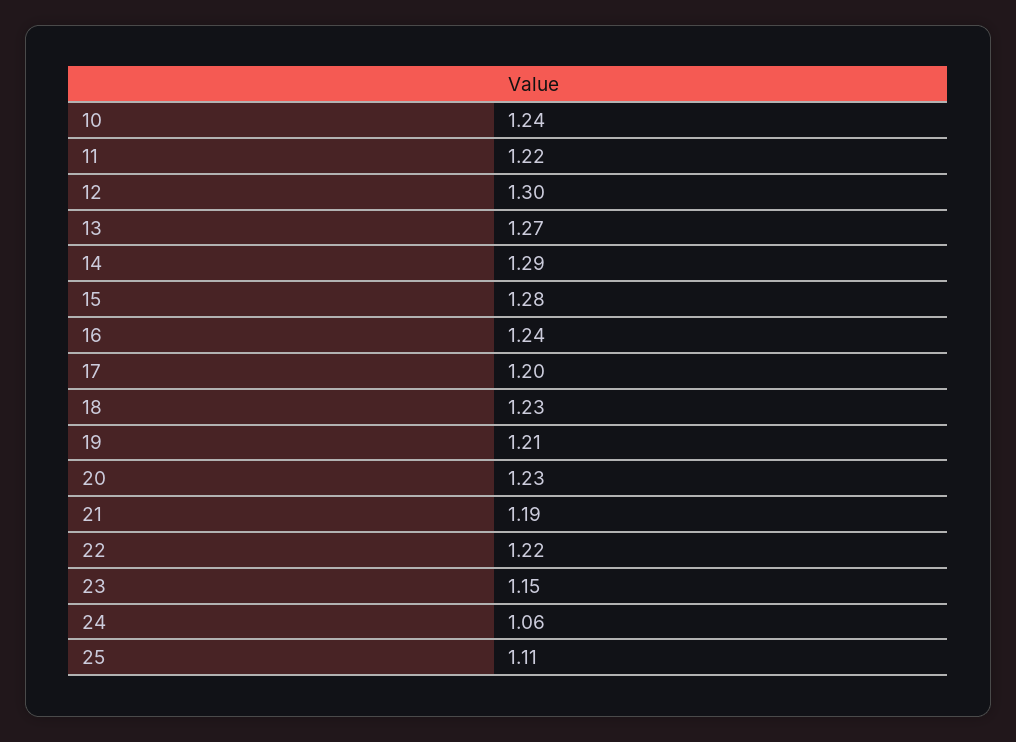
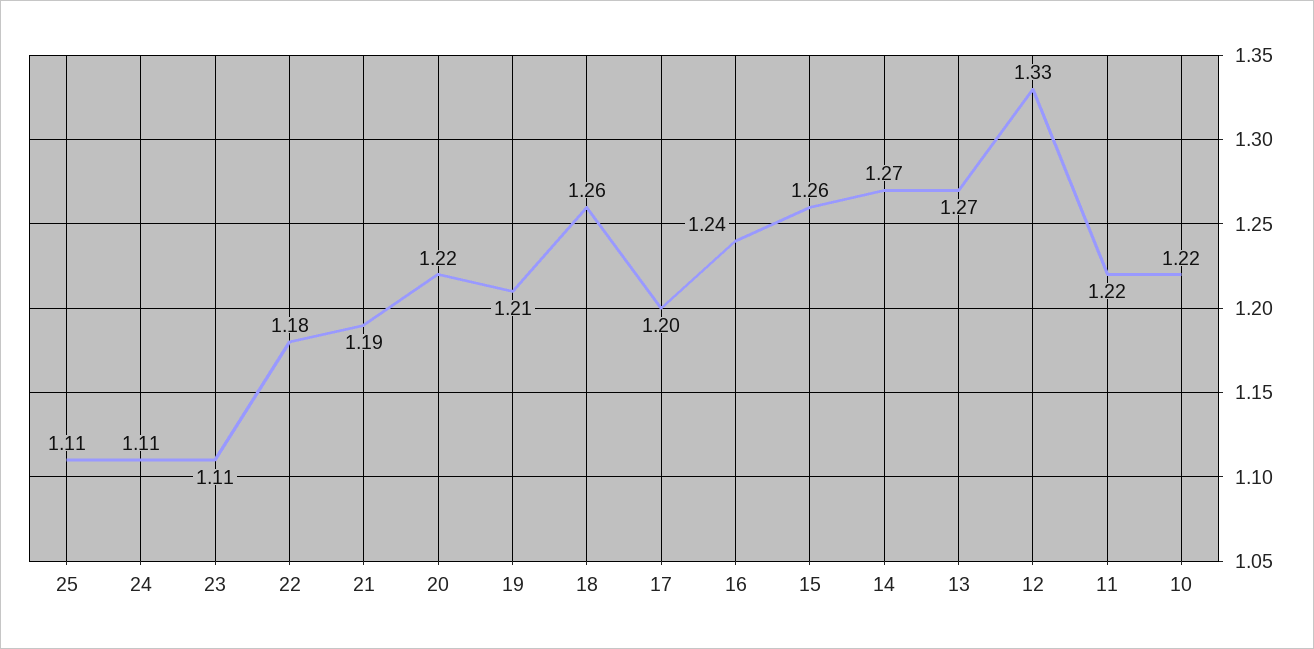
  {
-   "10": 1.24,
+   "10": 1.22,
    "11": 1.22,
-   "12": 1.3,
+   "12": 1.33,
    "13": 1.27,
-   "14": 1.29,
+   "14": 1.27,
-   "15": 1.28,
+   "15": 1.26,
    "16": 1.24,
    "17": 1.2,
-   "18": 1.23,
+   "18": 1.26,
    "19": 1.21,
-   "20": 1.23,
+   "20": 1.22,
    "21": 1.19,
-   "22": 1.22,
+   "22": 1.18,
-   "23": 1.15,
+   "23": 1.11,
-   "24": 1.06,
+   "24": 1.11,
    "25": 1.11
  }

